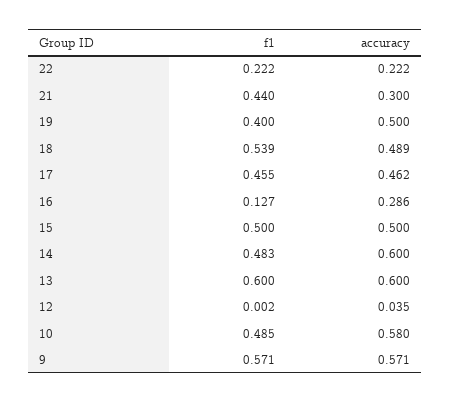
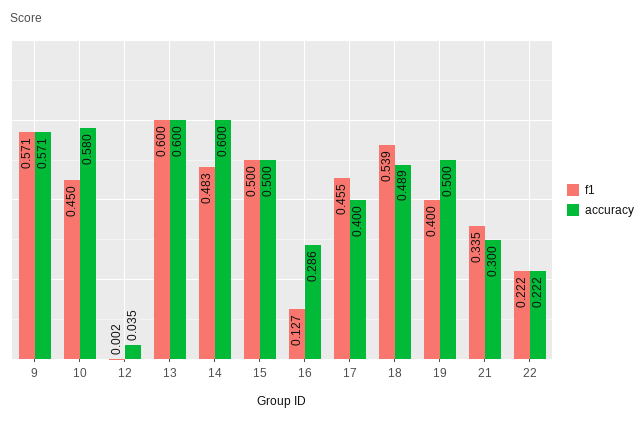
  {
    "f1": {
      "22": 0.222,
-     "21": 0.44,
+     "21": 0.335,
      "19": 0.4,
      "18": 0.539,
      "17": 0.455,
      "16": 0.127,
      "15": 0.5,
      "14": 0.483,
      "13": 0.6,
      "12": 0.002,
-     "10": 0.485,
+     "10": 0.45,
      "9": 0.571
    },
    "accuracy": {
      "22": 0.222,
      "21": 0.3,
      "19": 0.5,
      "18": 0.489,
-     "17": 0.462,
+     "17": 0.4,
      "16": 0.286,
      "15": 0.5,
      "14": 0.6,
      "13": 0.6,
      "12": 0.035,
      "10": 0.58,
      "9": 0.571
    }
  }

